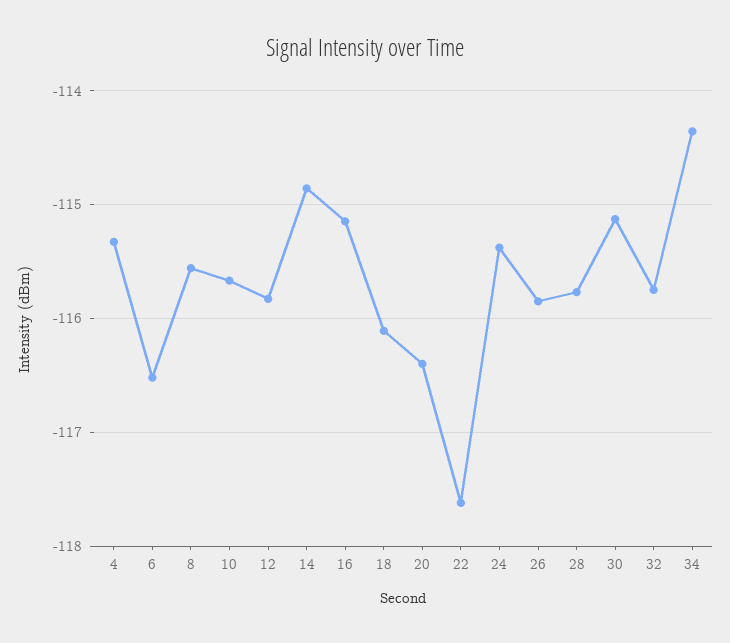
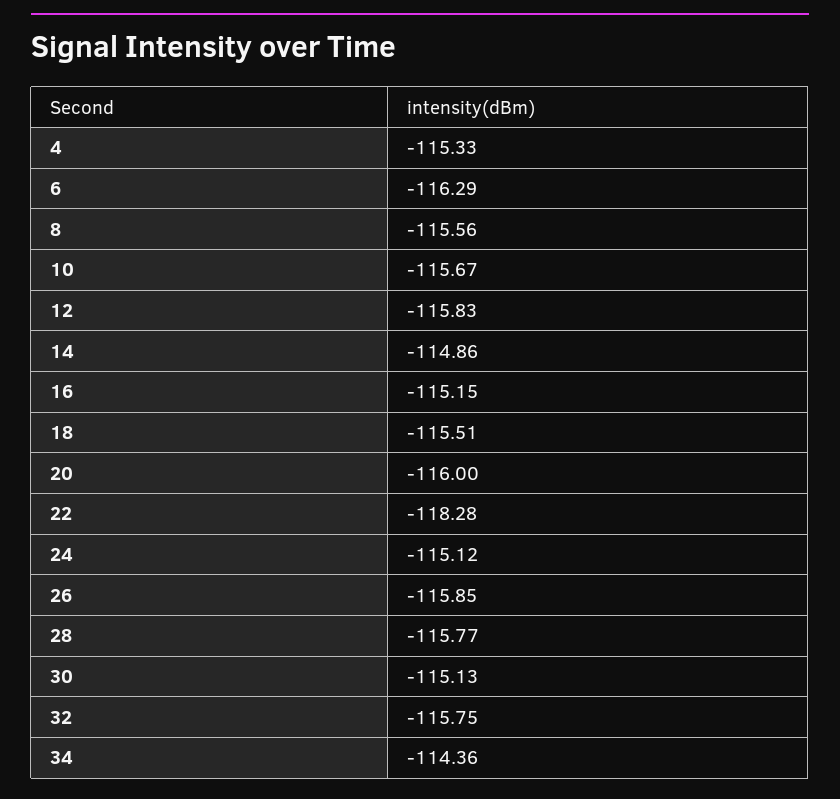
  {
    "4": -115.33,
-   "6": -116.5,
+   "6": -116.29,
    "8": -115.56,
    "10": -115.67,
    "12": -115.83,
    "14": -114.86,
    "16": -115.15,
-   "18": -116.1,
+   "18": -115.51,
-   "20": -116.4,
+   "20": -116,
-   "22": -117.6,
+   "22": -118.28,
-   "24": -115.4,
+   "24": -115.12,
    "26": -115.85,
    "28": -115.77,
    "30": -115.13,
    "32": -115.75,
    "34": -114.36
  }

